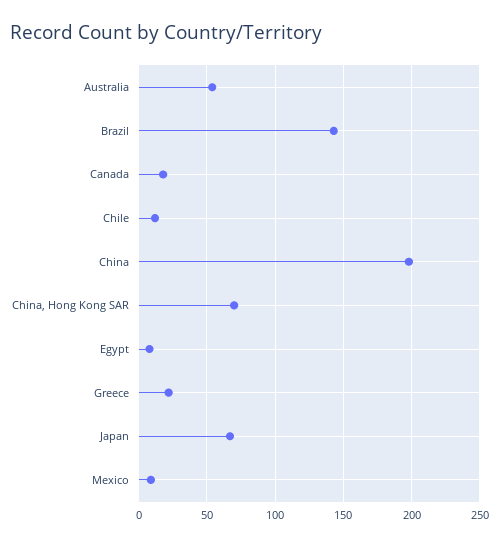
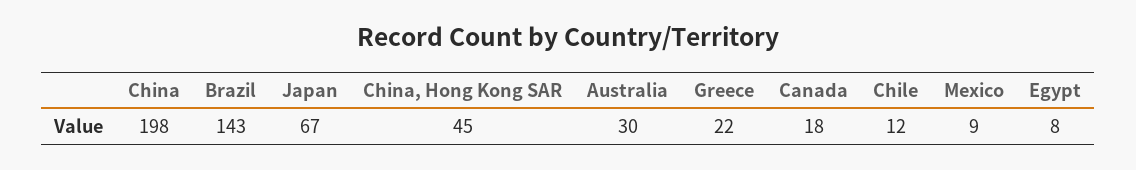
  {
-   "Australia": 55,
+   "Australia": 30,
    "Brazil": 143,
    "Canada": 18,
    "Chile": 12,
    "China": 198,
-   "China, Hong Kong SAR": 70,
+   "China, Hong Kong SAR": 45,
    "Egypt": 8,
    "Greece": 22,
    "Japan": 67,
    "Mexico": 9
  }

